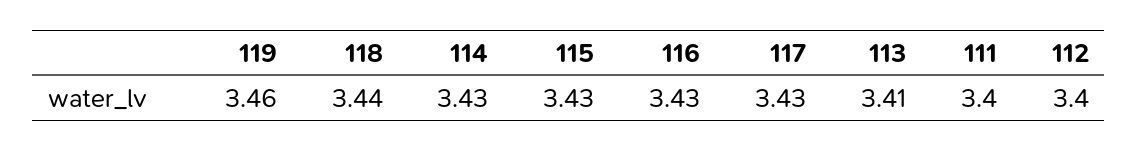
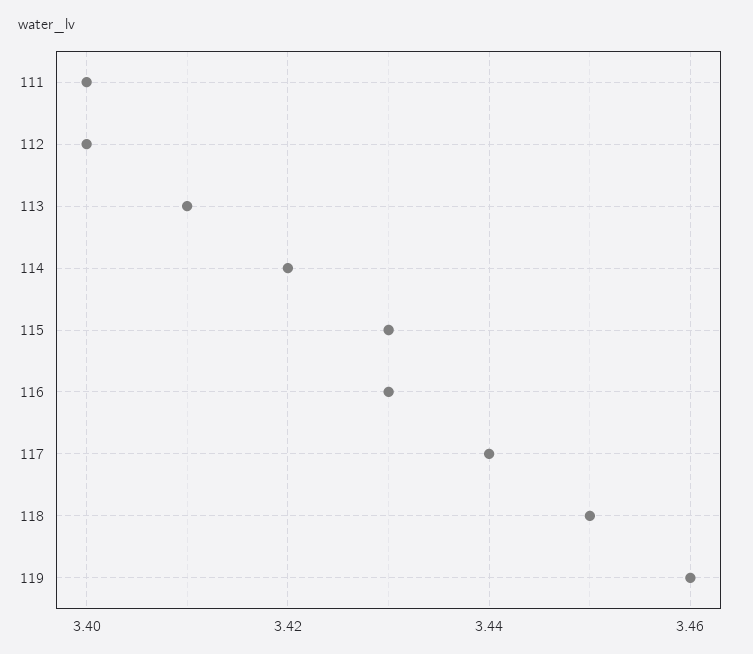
  {
    "119": 3.46,
-   "118": 3.44,
+   "118": 3.45,
-   "114": 3.43,
+   "114": 3.42,
    "115": 3.43,
    "116": 3.43,
-   "117": 3.43,
+   "117": 3.44,
    "113": 3.41,
    "111": 3.4,
    "112": 3.4
  }

